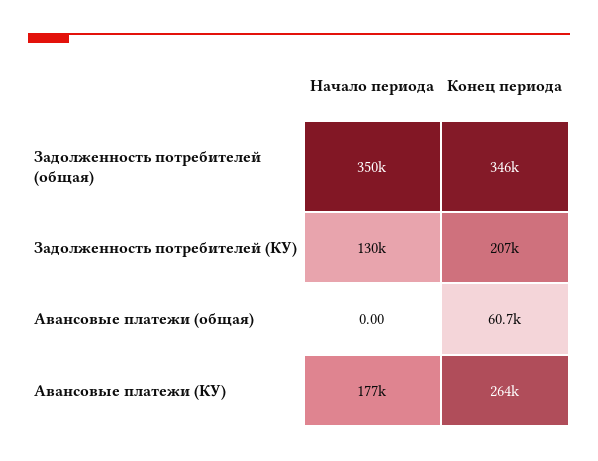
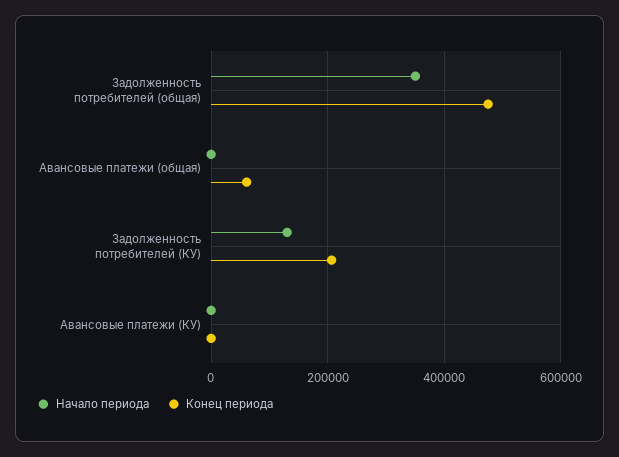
  {
    "Начало периода": {
      "Задолженность потребителей (общая)": 350000,
      "Задолженность потребителей (КУ)": 130000,
      "Авансовые платежи (общая)": 0,
-     "Авансовые платежи (КУ)": 177000
+     "Авансовые платежи (КУ)": 0
    },
    "Конец периода": {
-     "Задолженность потребителей (общая)": 346000,
+     "Задолженность потребителей (общая)": 480000,
      "Задолженность потребителей (КУ)": 207000,
      "Авансовые платежи (общая)": 60700,
-     "Авансовые платежи (КУ)": 264000
+     "Авансовые платежи (КУ)": 0
    }
  }

